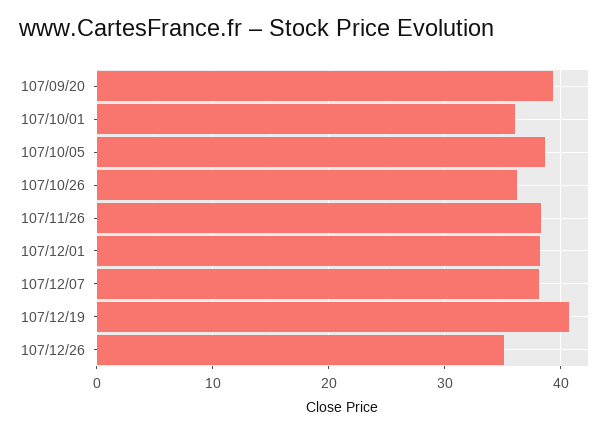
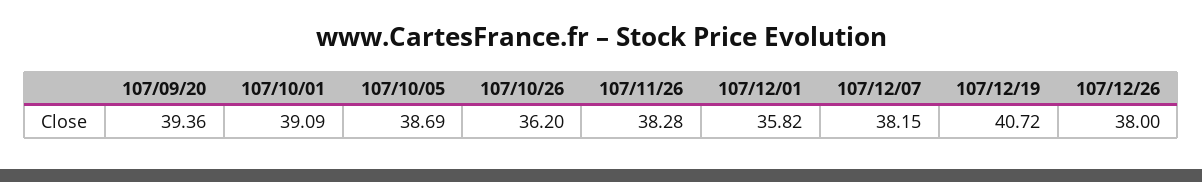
  {
    "107/09/20": 39.36,
-   "107/10/01": 36,
+   "107/10/01": 39.09,
    "107/10/05": 38.69,
    "107/10/26": 36.2,
    "107/11/26": 38.28,
-   "107/12/01": 38,
+   "107/12/01": 35.82,
    "107/12/07": 38.15,
    "107/12/19": 40.72,
-   "107/12/26": 35
+   "107/12/26": 38
  }

